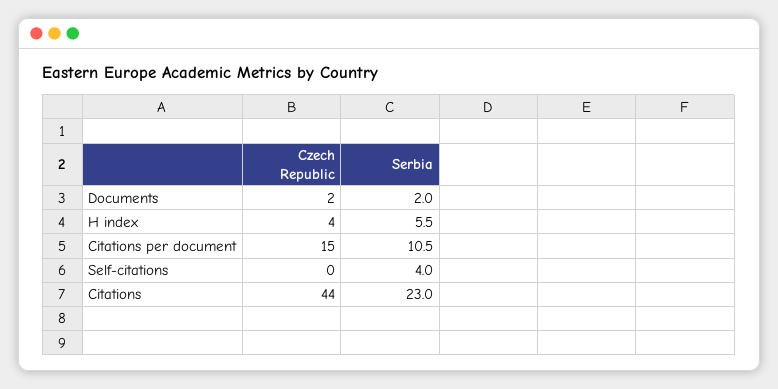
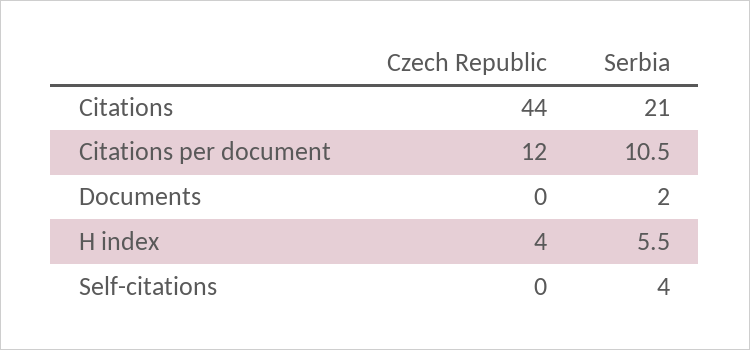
  {
    "Czech Republic": {
-     "Documents": 2,
+     "Documents": 0,
      "H index": 4,
-     "Citations per document": 15,
+     "Citations per document": 12,
      "Self-citations": 0,
      "Citations": 44
    },
    "Serbia": {
      "Documents": 2,
      "H index": 5.5,
      "Citations per document": 10.5,
      "Self-citations": 4,
-     "Citations": 23
+     "Citations": 21
    }
  }

